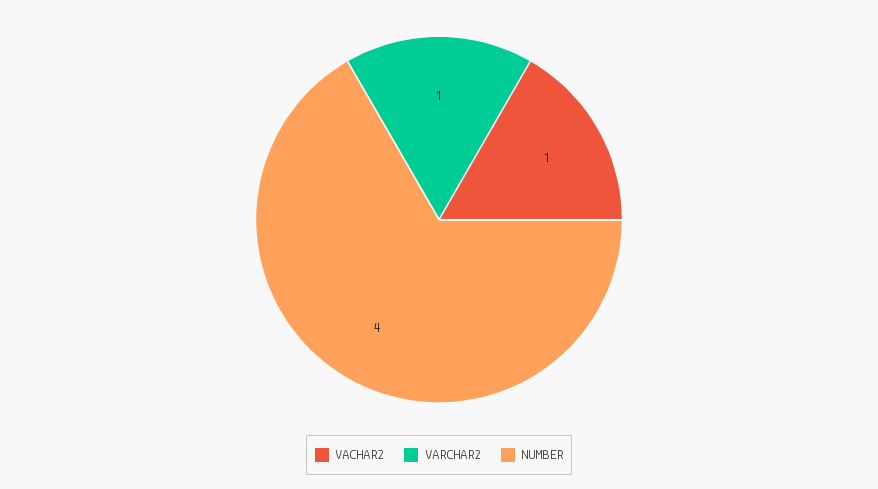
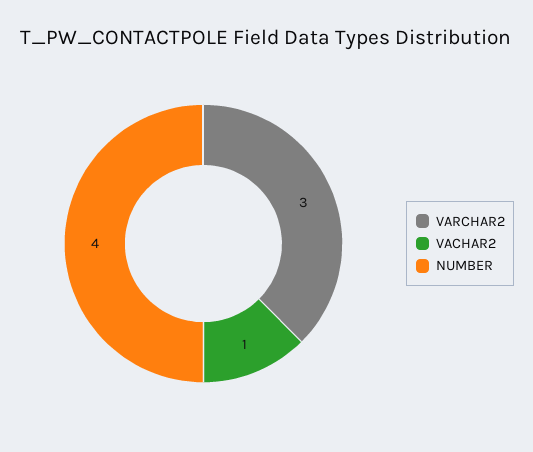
  {
    "VACHAR2": 1,
-   "VARCHAR2": 1,
+   "VARCHAR2": 3,
    "NUMBER": 4
  }

